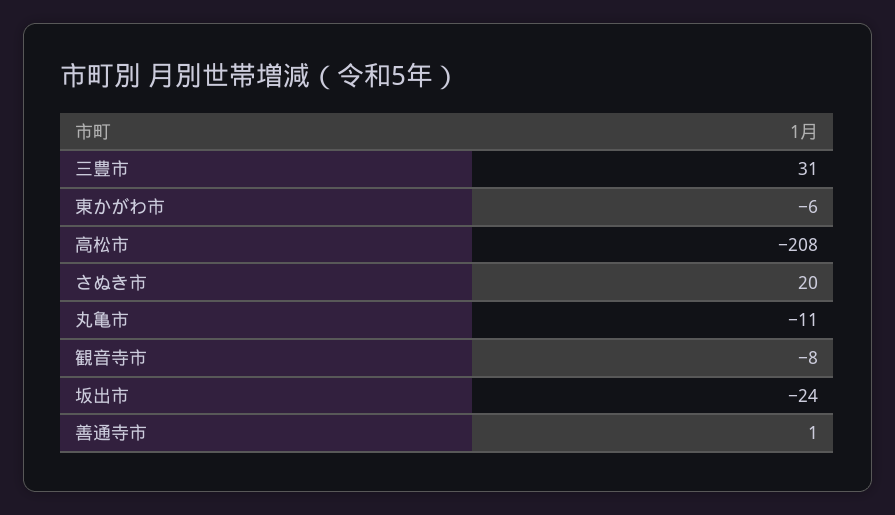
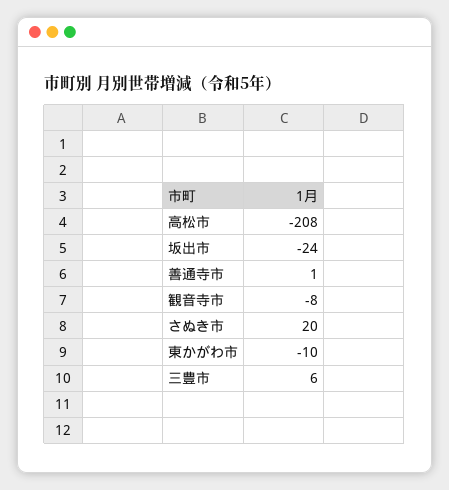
  {
-   "三豊市": 31,
+   "三豊市": 6,
-   "東かがわ市": -6,
+   "東かがわ市": -10,
    "高松市": -208,
    "さぬき市": 20,
-   "丸亀市": -11,
    "観音寺市": -8,
    "坂出市": -24,
    "善通寺市": 1
  }

